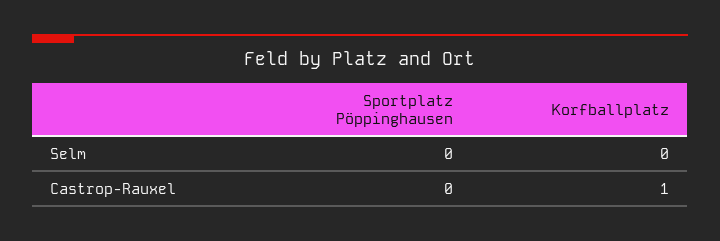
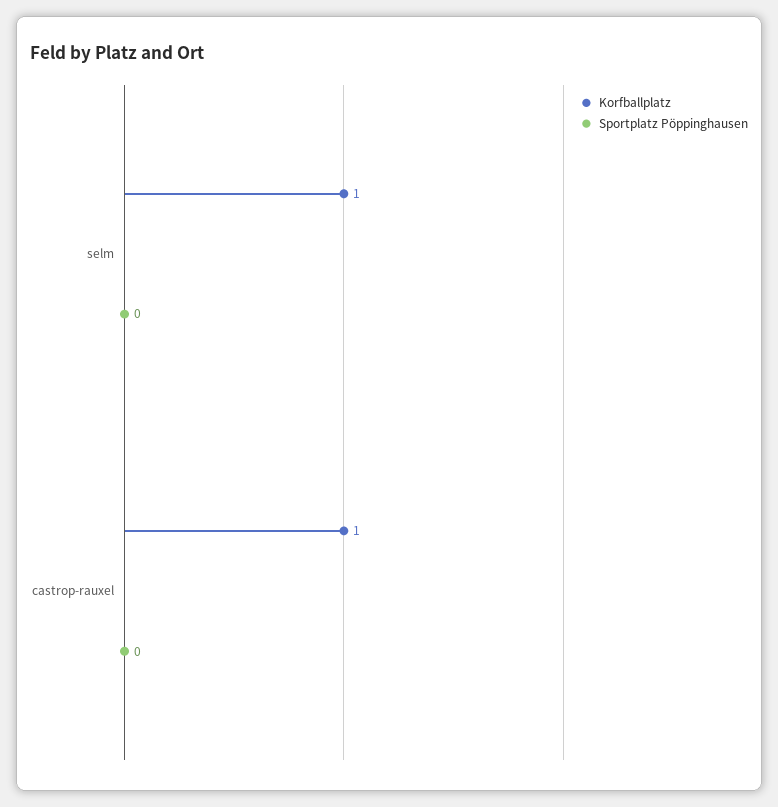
  {
    "Sportplatz Pöppinghausen": {
      "Selm": 0,
      "Castrop-Rauxel": 0
    },
    "Korfballplatz": {
-     "Selm": 0,
+     "Selm": 1,
      "Castrop-Rauxel": 1
    }
  }

